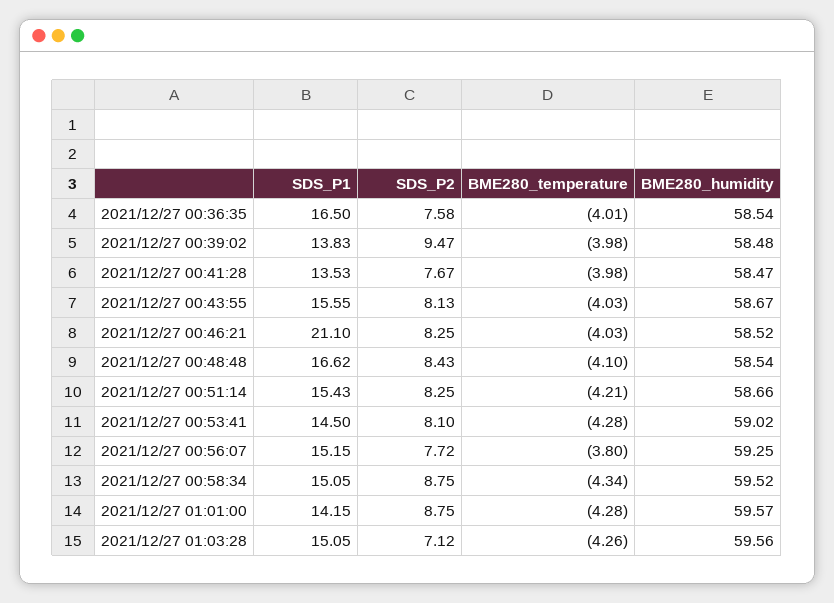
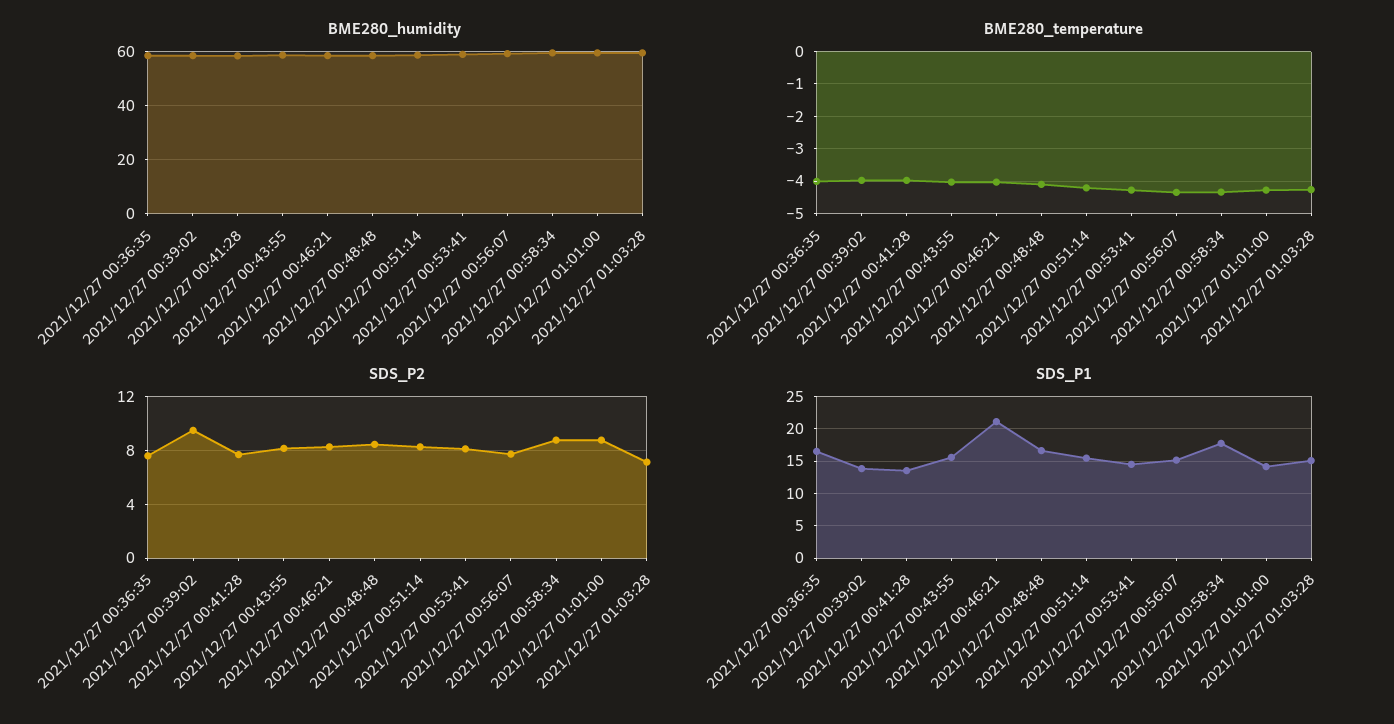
  {
    "SDS_P1": {
      "2021/12/27 00:36:35": 16.5,
      "2021/12/27 00:39:02": 13.83,
      "2021/12/27 00:41:28": 13.53,
      "2021/12/27 00:43:55": 15.55,
      "2021/12/27 00:46:21": 21.1,
      "2021/12/27 00:48:48": 16.62,
      "2021/12/27 00:51:14": 15.43,
      "2021/12/27 00:53:41": 14.5,
      "2021/12/27 00:56:07": 15.15,
-     "2021/12/27 00:58:34": 15.05,
+     "2021/12/27 00:58:34": 18,
      "2021/12/27 01:01:00": 14.15,
      "2021/12/27 01:03:28": 15.05
    },
    "SDS_P2": {
      "2021/12/27 00:36:35": 7.58,
      "2021/12/27 00:39:02": 9.47,
      "2021/12/27 00:41:28": 7.67,
      "2021/12/27 00:43:55": 8.13,
      "2021/12/27 00:46:21": 8.25,
      "2021/12/27 00:48:48": 8.43,
      "2021/12/27 00:51:14": 8.25,
      "2021/12/27 00:53:41": 8.1,
      "2021/12/27 00:56:07": 7.72,
      "2021/12/27 00:58:34": 8.75,
      "2021/12/27 01:01:00": 8.75,
      "2021/12/27 01:03:28": 7.12
    },
    "BME280_temperature": {
      "2021/12/27 00:36:35": -4.01,
      "2021/12/27 00:39:02": -3.98,
      "2021/12/27 00:41:28": -3.98,
      "2021/12/27 00:43:55": -4.03,
      "2021/12/27 00:46:21": -4.03,
      "2021/12/27 00:48:48": -4.1,
      "2021/12/27 00:51:14": -4.21,
      "2021/12/27 00:53:41": -4.28,
-     "2021/12/27 00:56:07": -3.8,
+     "2021/12/27 00:56:07": -4.4,
      "2021/12/27 00:58:34": -4.34,
      "2021/12/27 01:01:00": -4.28,
      "2021/12/27 01:03:28": -4.26
    },
    "BME280_humidity": {
      "2021/12/27 00:36:35": 58.54,
      "2021/12/27 00:39:02": 58.48,
      "2021/12/27 00:41:28": 58.47,
      "2021/12/27 00:43:55": 58.67,
      "2021/12/27 00:46:21": 58.52,
      "2021/12/27 00:48:48": 58.54,
      "2021/12/27 00:51:14": 58.66,
      "2021/12/27 00:53:41": 59.02,
      "2021/12/27 00:56:07": 59.25,
      "2021/12/27 00:58:34": 59.52,
      "2021/12/27 01:01:00": 59.57,
      "2021/12/27 01:03:28": 59.56
    }
  }

